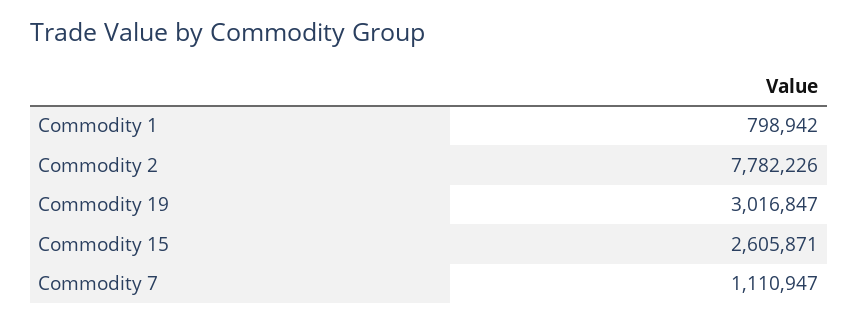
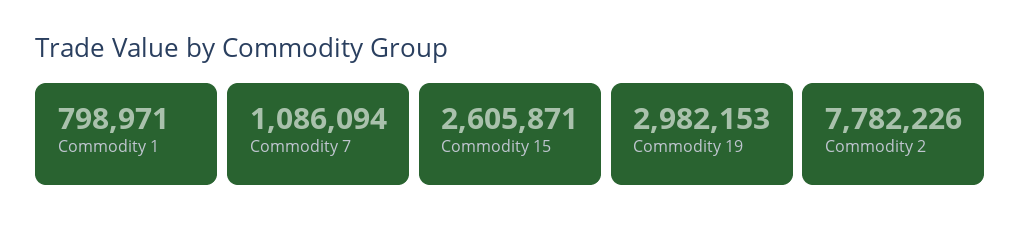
  {
-   "Commodity 1": 798942,
+   "Commodity 1": 798971,
    "Commodity 2": 7782226,
-   "Commodity 19": 3016847,
+   "Commodity 19": 2982153,
    "Commodity 15": 2605871,
-   "Commodity 7": 1110947
+   "Commodity 7": 1086094
  }

